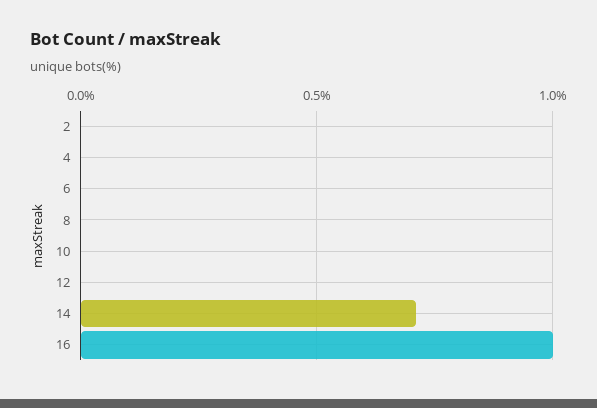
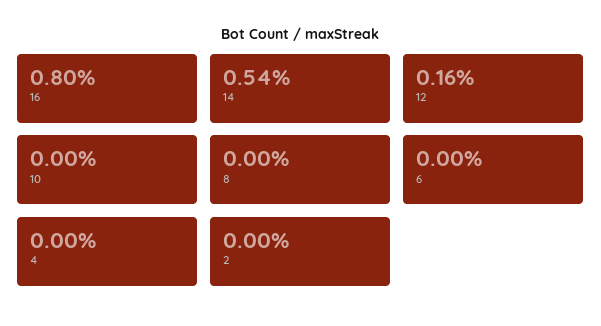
  {
    "2": 0,
    "4": 0,
    "6": 0,
    "8": 0,
    "10": 0,
-   "12": 0,
+   "12": 0.16,
-   "14": 0.7,
+   "14": 0.54,
-   "16": 1
+   "16": 0.8
  }

